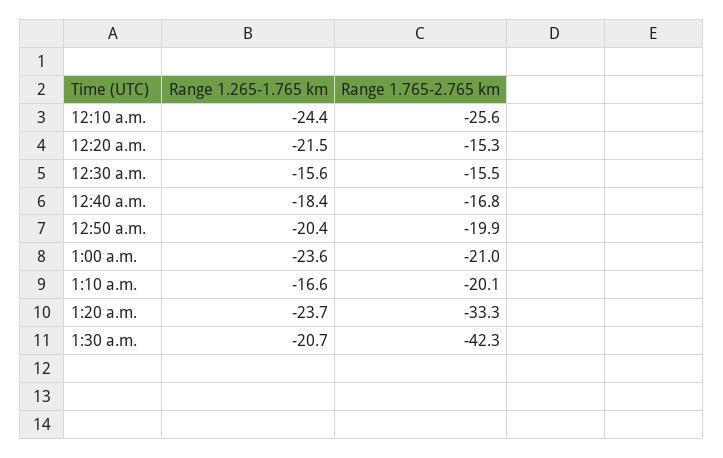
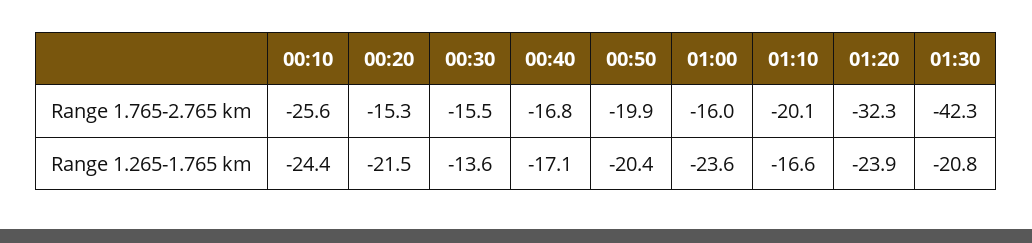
  {
    "Range 1.265-1.765 km": {
      "12:10 a.m.": -24.4,
      "12:20 a.m.": -21.5,
-     "12:30 a.m.": -15.6,
+     "12:30 a.m.": -13.6,
-     "12:40 a.m.": -18.4,
+     "12:40 a.m.": -17.1,
      "12:50 a.m.": -20.4,
      "1:00 a.m.": -23.6,
      "1:10 a.m.": -16.6,
-     "1:20 a.m.": -23.7,
+     "1:20 a.m.": -23.9,
-     "1:30 a.m.": -20.7
+     "1:30 a.m.": -20.8
    },
    "Range 1.765-2.765 km": {
      "12:10 a.m.": -25.6,
      "12:20 a.m.": -15.3,
      "12:30 a.m.": -15.5,
      "12:40 a.m.": -16.8,
      "12:50 a.m.": -19.9,
-     "1:00 a.m.": -21,
+     "1:00 a.m.": -16,
      "1:10 a.m.": -20.1,
-     "1:20 a.m.": -33.3,
+     "1:20 a.m.": -32.3,
      "1:30 a.m.": -42.3
    }
  }

